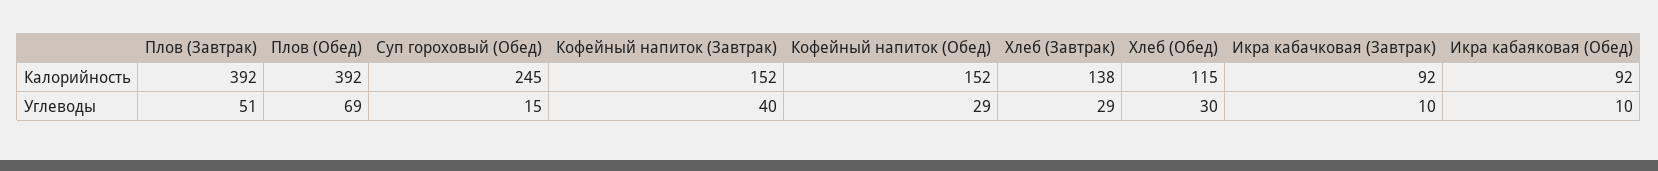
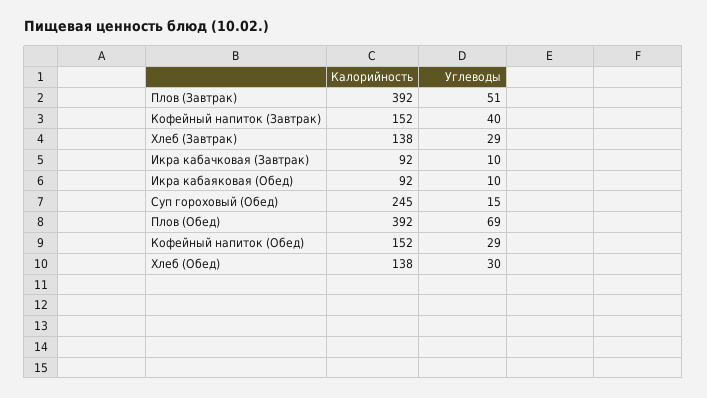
  {
    "Плов (Завтрак)": {
      "Калорийность": 392,
      "Углеводы": 51
    },
    "Плов (Обед)": {
      "Калорийность": 392,
      "Углеводы": 69
    },
    "Суп гороховый (Обед)": {
      "Калорийность": 245,
      "Углеводы": 15
    },
    "Кофейный напиток (Завтрак)": {
      "Калорийность": 152,
      "Углеводы": 40
    },
    "Кофейный напиток (Обед)": {
      "Калорийность": 152,
      "Углеводы": 29
    },
    "Хлеб (Завтрак)": {
      "Калорийность": 138,
      "Углеводы": 29
    },
    "Хлеб (Обед)": {
-     "Калорийность": 115,
+     "Калорийность": 138,
      "Углеводы": 30
    },
    "Икра кабачковая (Завтрак)": {
      "Калорийность": 92,
      "Углеводы": 10
    },
    "Икра кабаяковая (Обед)": {
      "Калорийность": 92,
      "Углеводы": 10
    }
  }

